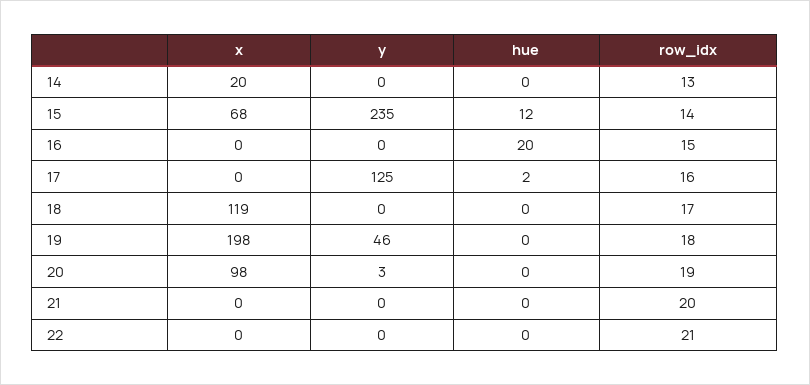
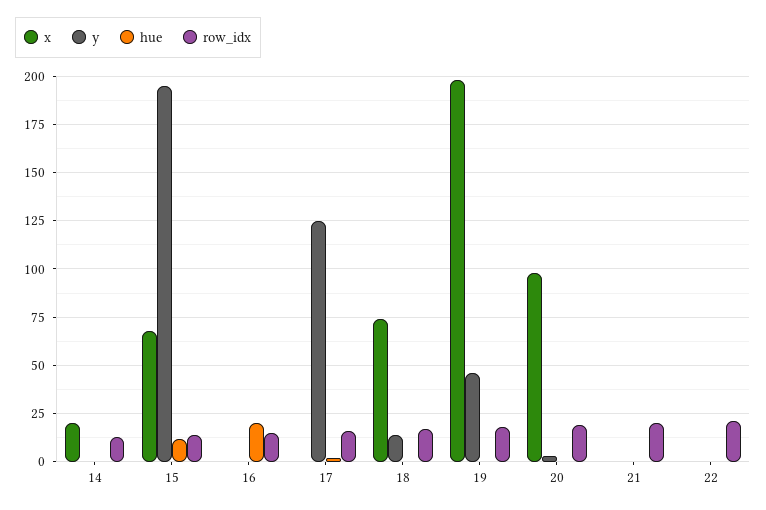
  {
    "x": {
      "14": 20,
      "15": 68,
      "16": 0,
      "17": 0,
-     "18": 119,
+     "18": 75,
      "19": 198,
      "20": 98,
      "21": 0,
      "22": 0
    },
    "y": {
      "14": 0,
-     "15": 235,
+     "15": 195,
      "16": 0,
      "17": 125,
-     "18": 0,
+     "18": 15,
      "19": 46,
      "20": 3,
      "21": 0,
      "22": 0
    },
    "hue": {
      "14": 0,
      "15": 12,
      "16": 20,
      "17": 2,
      "18": 0,
      "19": 0,
      "20": 0,
      "21": 0,
      "22": 0
    },
    "row_idx": {
      "14": 13,
      "15": 14,
      "16": 15,
      "17": 16,
      "18": 17,
      "19": 18,
      "20": 19,
      "21": 20,
      "22": 21
    }
  }

